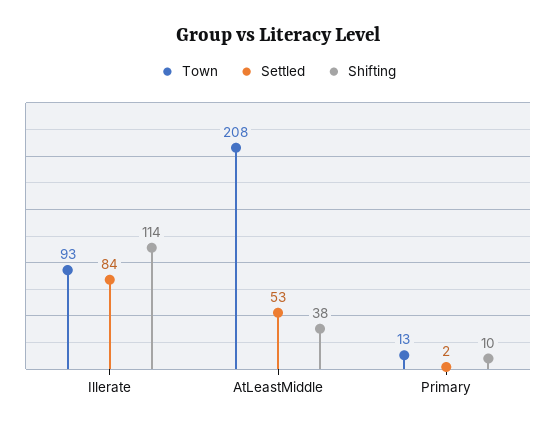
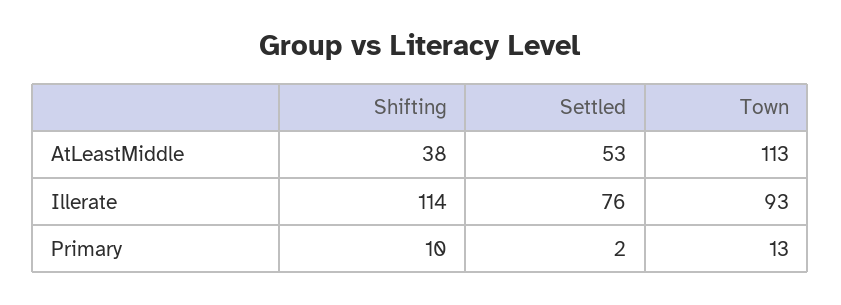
  {
    "Town": {
      "Illerate": 93,
-     "AtLeastMiddle": 208,
+     "AtLeastMiddle": 113,
      "Primary": 13
    },
    "Settled": {
-     "Illerate": 84,
+     "Illerate": 76,
      "AtLeastMiddle": 53,
      "Primary": 2
    },
    "Shifting": {
      "Illerate": 114,
      "AtLeastMiddle": 38,
      "Primary": 10
    }
  }

